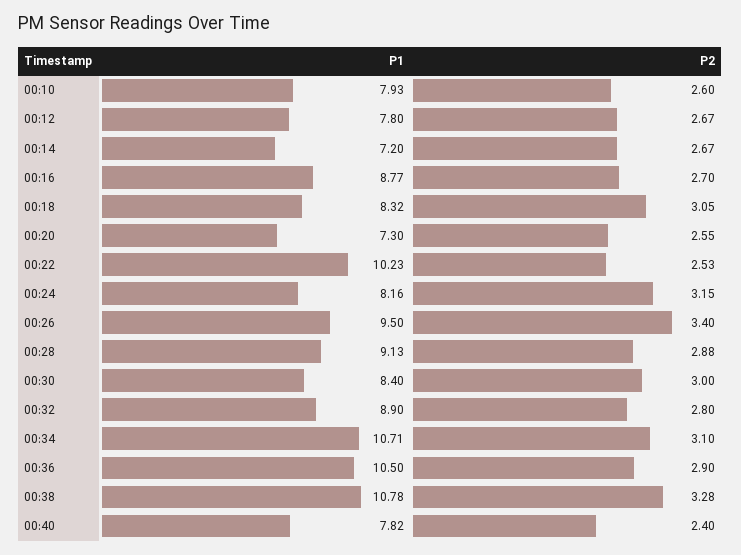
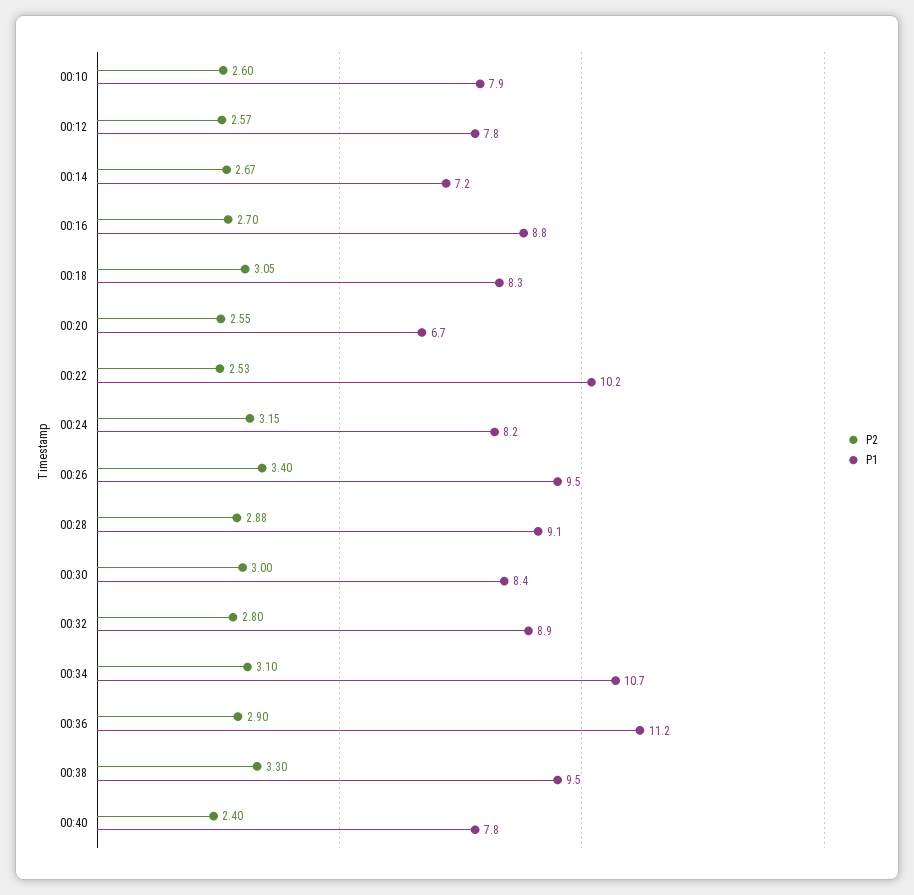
  {
    "P1": {
      "00:10": 7.93,
      "00:12": 7.8,
      "00:14": 7.2,
      "00:16": 8.77,
      "00:18": 8.32,
-     "00:20": 7.3,
+     "00:20": 6.7,
      "00:22": 10.23,
      "00:24": 8.16,
      "00:26": 9.5,
      "00:28": 9.13,
      "00:30": 8.4,
      "00:32": 8.9,
      "00:34": 10.71,
-     "00:36": 10.5,
+     "00:36": 11.2,
-     "00:38": 10.78,
+     "00:38": 9.5,
      "00:40": 7.82
    },
    "P2": {
      "00:10": 2.6,
-     "00:12": 2.67,
+     "00:12": 2.57,
      "00:14": 2.67,
      "00:16": 2.7,
      "00:18": 3.05,
      "00:20": 2.55,
      "00:22": 2.53,
      "00:24": 3.15,
      "00:26": 3.4,
      "00:28": 2.88,
      "00:30": 3,
      "00:32": 2.8,
      "00:34": 3.1,
      "00:36": 2.9,
-     "00:38": 3.28,
+     "00:38": 3.3,
      "00:40": 2.4
    }
  }

